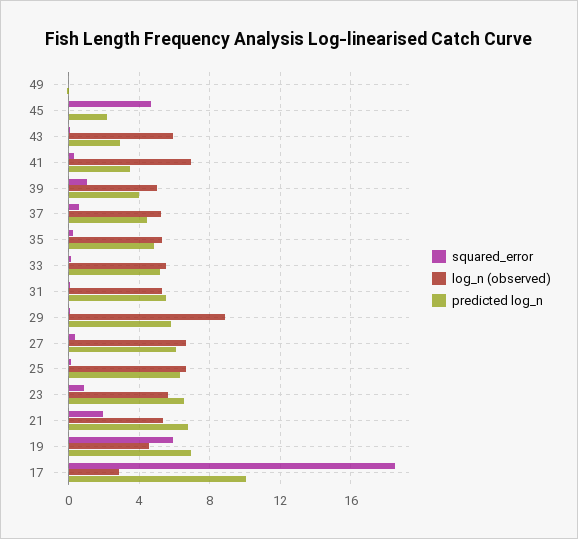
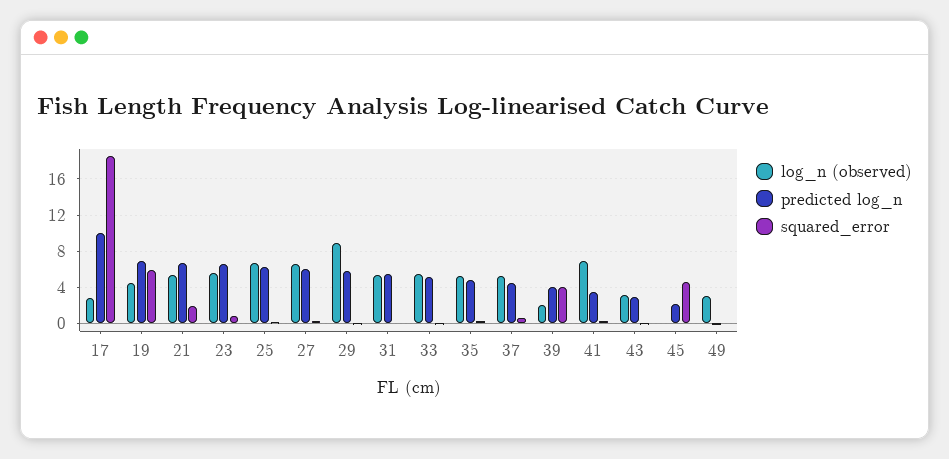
  {
    "squared_error": {
      "49": 0,
      "45": 4.5,
      "43": 0,
      "41": 0.5,
-     "39": 1,
+     "39": 4,
      "37": 0.5,
      "35": 0,
      "33": 0,
      "31": 0,
      "29": 0,
      "27": 0.5,
      "25": 0,
      "23": 1,
      "21": 2,
      "19": 6,
      "17": 18.5
    },
    "log_n (observed)": {
-     "49": 0,
+     "49": 3,
      "45": 0,
-     "43": 6,
+     "43": 3,
      "41": 7,
-     "39": 5,
+     "39": 2,
      "37": 5,
      "35": 5.5,
      "33": 5.5,
      "31": 5.5,
      "29": 9,
      "27": 6.5,
      "25": 6.5,
      "23": 5.5,
      "21": 5.5,
      "19": 4.5,
      "17": 3
    },
    "predicted log_n": {
      "49": 0,
      "45": 2,
      "43": 3,
      "41": 3.5,
      "39": 4,
      "37": 4.5,
      "35": 5,
      "33": 5,
      "31": 5.5,
      "29": 6,
      "27": 6,
      "25": 6.5,
      "23": 6.5,
      "21": 6.5,
      "19": 7,
      "17": 10
    }
  }

